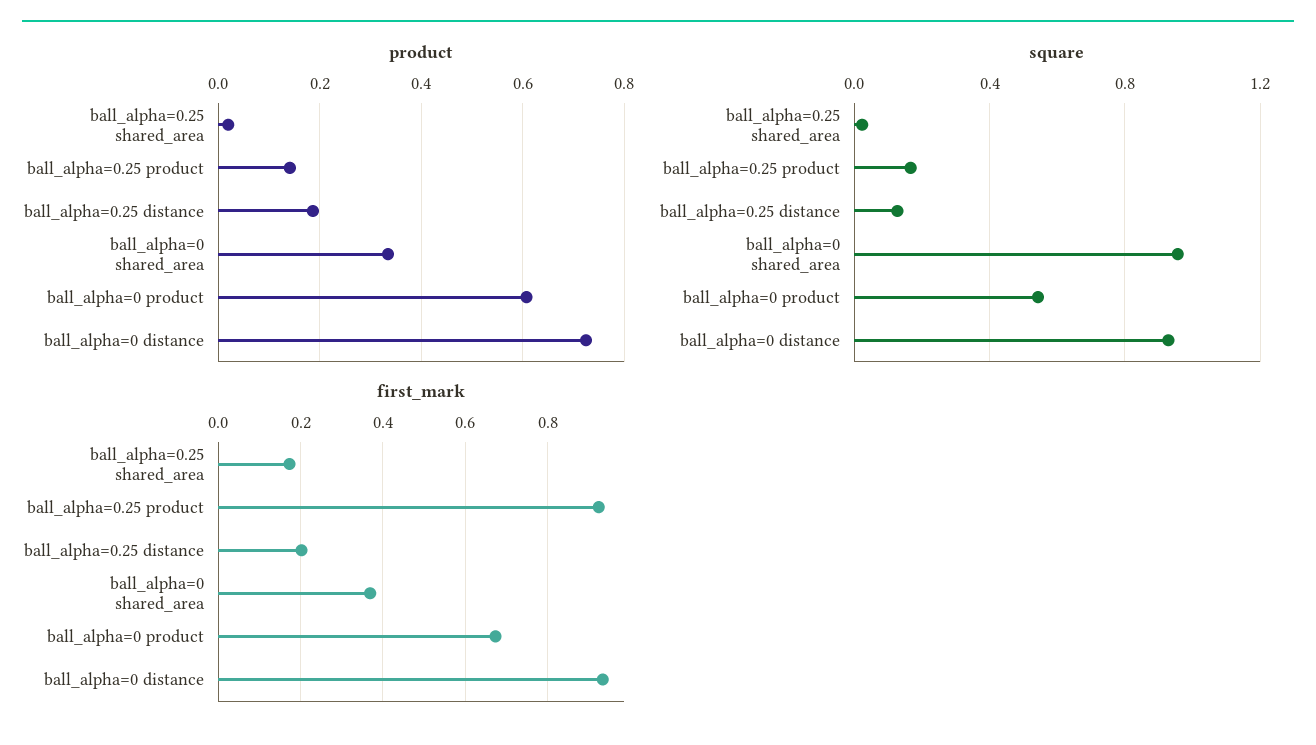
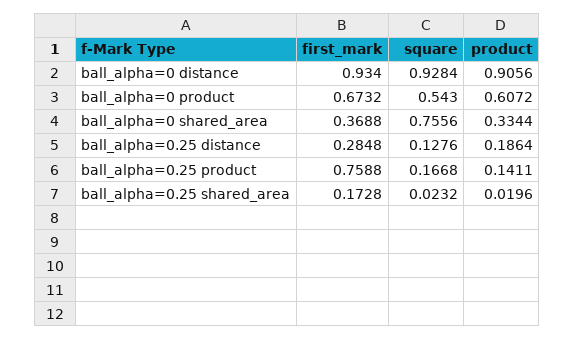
  {
    "product": {
      "ball_alpha=0.25 shared_area": 0.0196,
      "ball_alpha=0.25 product": 0.1411,
      "ball_alpha=0.25 distance": 0.1864,
      "ball_alpha=0 shared_area": 0.3344,
      "ball_alpha=0 product": 0.6072,
-     "ball_alpha=0 distance": 0.72
+     "ball_alpha=0 distance": 0.9056
    },
    "square": {
      "ball_alpha=0.25 shared_area": 0.0232,
      "ball_alpha=0.25 product": 0.1668,
      "ball_alpha=0.25 distance": 0.1276,
-     "ball_alpha=0 shared_area": 0.95,
+     "ball_alpha=0 shared_area": 0.7556,
      "ball_alpha=0 product": 0.543,
      "ball_alpha=0 distance": 0.9284
    },
    "first_mark": {
      "ball_alpha=0.25 shared_area": 0.1728,
-     "ball_alpha=0.25 product": 0.92,
+     "ball_alpha=0.25 product": 0.7588,
-     "ball_alpha=0.25 distance": 0.2,
+     "ball_alpha=0.25 distance": 0.2848,
      "ball_alpha=0 shared_area": 0.3688,
      "ball_alpha=0 product": 0.6732,
      "ball_alpha=0 distance": 0.934
    }
  }

